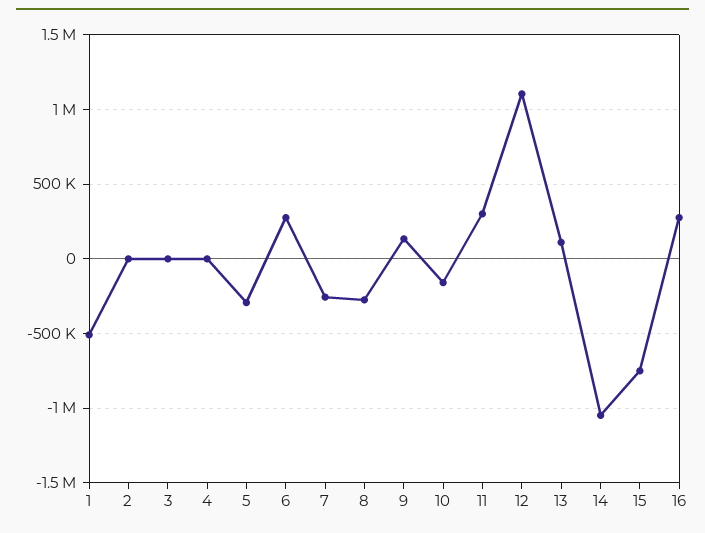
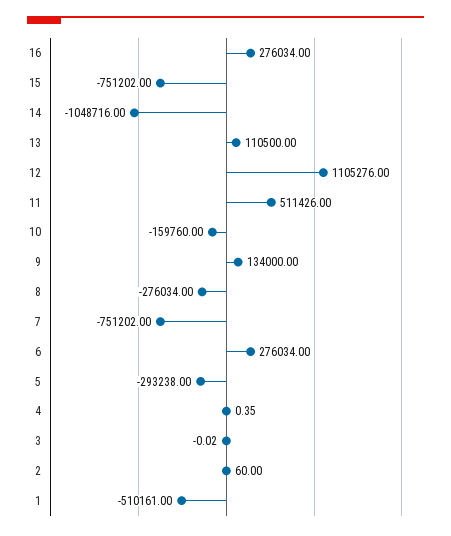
  {
    "1": -510161,
    "2": 60,
    "3": -0.02,
    "4": 0.35,
    "5": -293238,
    "6": 276034,
-   "7": -250000,
+   "7": -751202,
    "8": -276034,
    "9": 134000,
    "10": -159760,
-   "11": 300000,
+   "11": 511426,
    "12": 1105276,
    "13": 110500,
    "14": -1048716,
    "15": -751202,
    "16": 276034
  }

